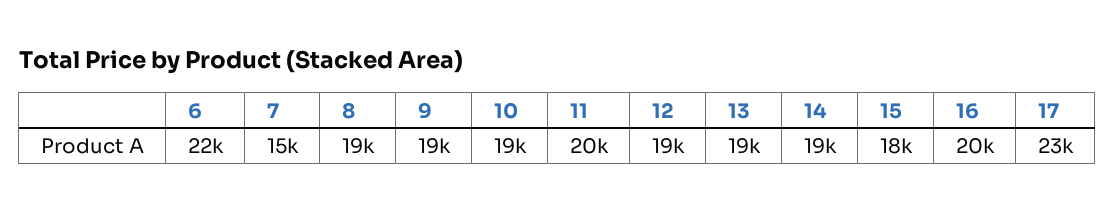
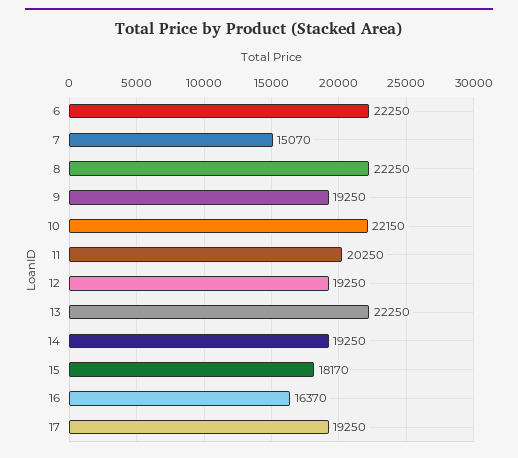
  {
    "6": 22250,
    "7": 15070,
-   "8": 19000,
+   "8": 22250,
    "9": 19250,
-   "10": 19000,
+   "10": 22150,
    "11": 20250,
    "12": 19250,
-   "13": 19000,
+   "13": 22250,
    "14": 19250,
    "15": 18170,
-   "16": 20000,
+   "16": 16370,
-   "17": 23000
+   "17": 19250
  }

